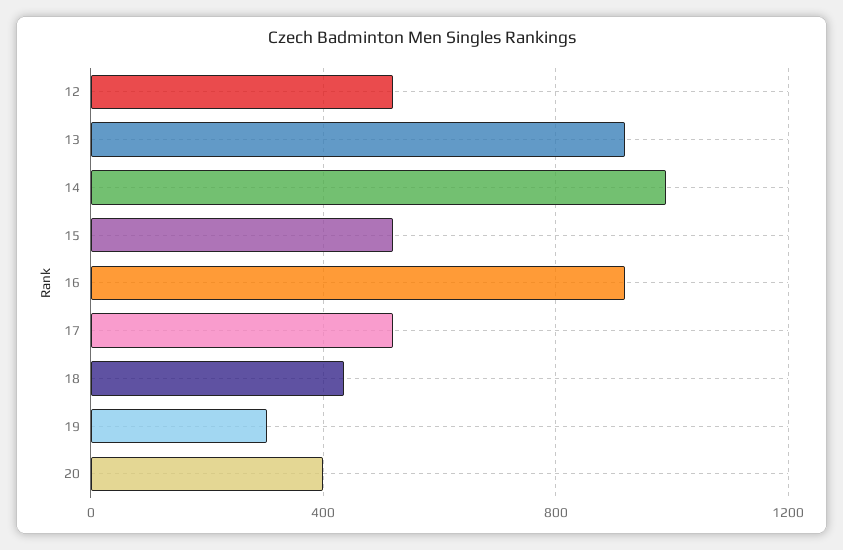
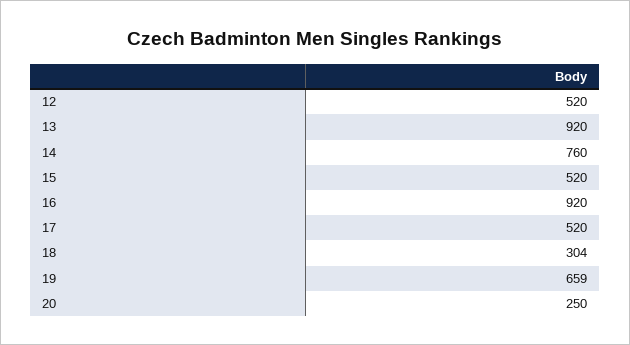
  {
    "12": 520,
    "13": 920,
-   "14": 1000,
+   "14": 760,
    "15": 520,
    "16": 920,
    "17": 520,
-   "18": 450,
+   "18": 304,
-   "19": 300,
+   "19": 659,
-   "20": 400
+   "20": 250
  }

